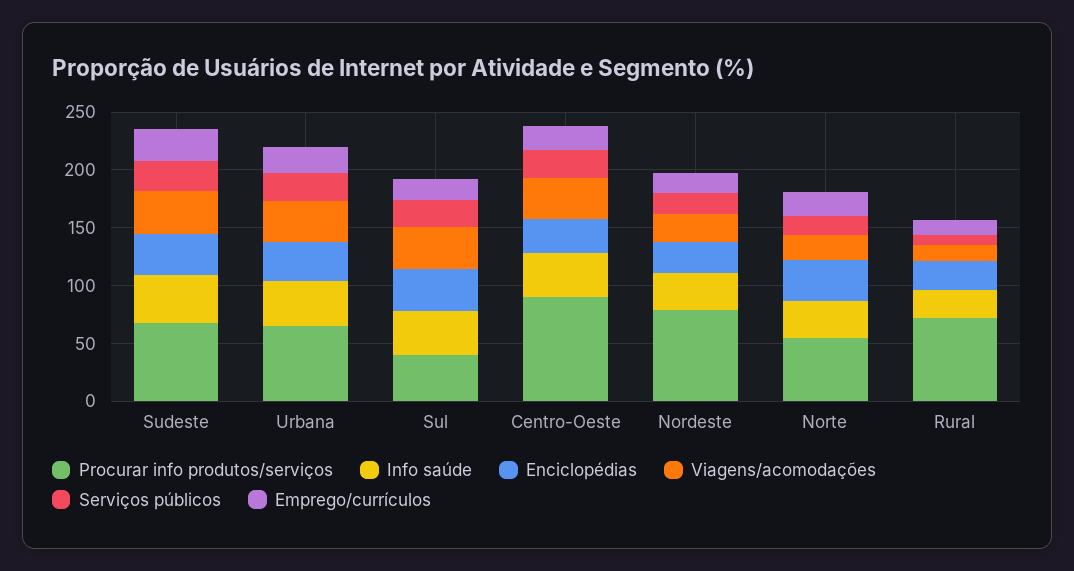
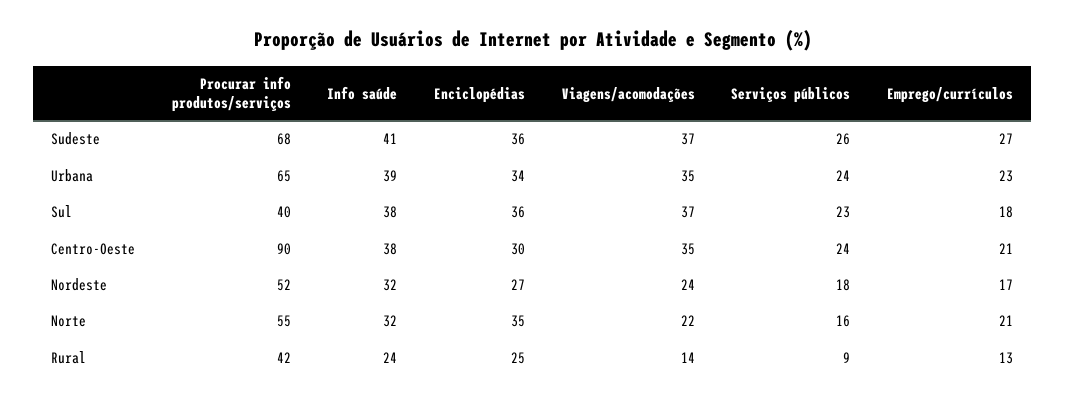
  {
    "Procurar info produtos/serviços": {
      "Sudeste": 68,
      "Urbana": 65,
      "Sul": 40,
      "Centro-Oeste": 90,
-     "Nordeste": 80,
+     "Nordeste": 52,
      "Norte": 55,
-     "Rural": 70
+     "Rural": 42
    },
    "Info saúde": {
      "Sudeste": 41,
      "Urbana": 39,
      "Sul": 38,
      "Centro-Oeste": 38,
      "Nordeste": 32,
      "Norte": 32,
      "Rural": 24
    },
    "Enciclopédias": {
      "Sudeste": 36,
      "Urbana": 34,
      "Sul": 36,
      "Centro-Oeste": 30,
      "Nordeste": 27,
      "Norte": 35,
      "Rural": 25
    },
    "Viagens/acomodações": {
      "Sudeste": 37,
      "Urbana": 35,
      "Sul": 37,
      "Centro-Oeste": 35,
      "Nordeste": 24,
      "Norte": 22,
      "Rural": 14
    },
    "Serviços públicos": {
      "Sudeste": 26,
      "Urbana": 24,
      "Sul": 23,
      "Centro-Oeste": 24,
      "Nordeste": 18,
      "Norte": 16,
      "Rural": 9
    },
    "Emprego/currículos": {
      "Sudeste": 27,
      "Urbana": 23,
      "Sul": 18,
      "Centro-Oeste": 21,
      "Nordeste": 17,
      "Norte": 21,
      "Rural": 13
    }
  }

